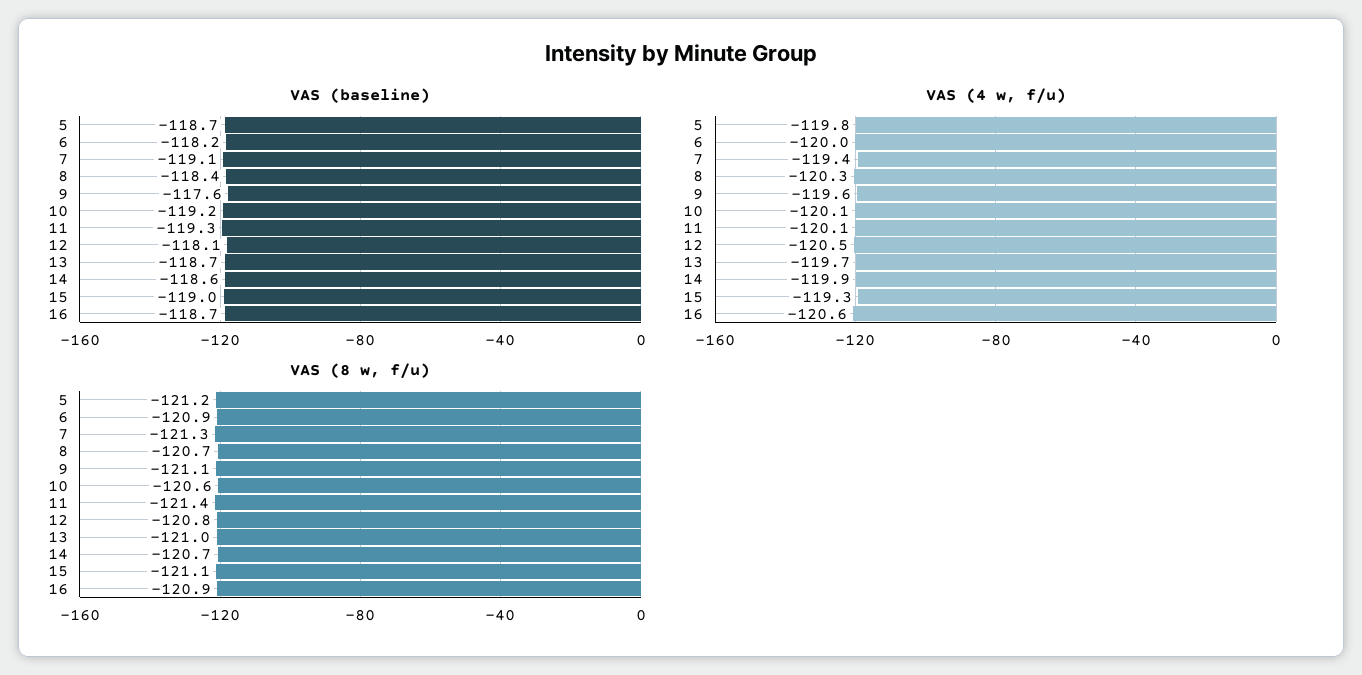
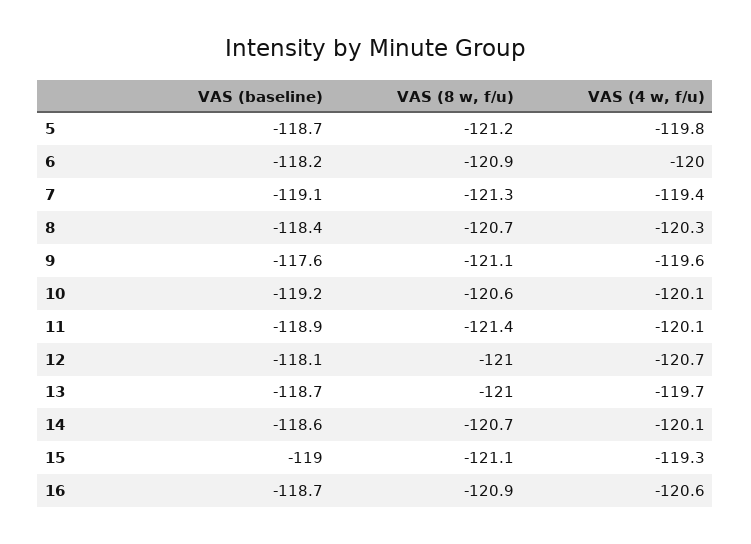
  {
    "VAS (baseline)": {
      "5": -118.7,
      "6": -118.2,
      "7": -119.1,
      "8": -118.4,
      "9": -117.6,
      "10": -119.2,
-     "11": -119.3,
+     "11": -118.9,
      "12": -118.1,
      "13": -118.7,
      "14": -118.6,
      "15": -119,
      "16": -118.7
    },
    "VAS (4 w, f/u)": {
      "5": -119.8,
      "6": -120,
      "7": -119.4,
      "8": -120.3,
      "9": -119.6,
      "10": -120.1,
      "11": -120.1,
-     "12": -120.5,
+     "12": -120.7,
      "13": -119.7,
-     "14": -119.9,
+     "14": -120.1,
      "15": -119.3,
      "16": -120.6
    },
    "VAS (8 w, f/u)": {
      "5": -121.2,
      "6": -120.9,
      "7": -121.3,
      "8": -120.7,
      "9": -121.1,
      "10": -120.6,
      "11": -121.4,
-     "12": -120.8,
+     "12": -121,
      "13": -121,
      "14": -120.7,
      "15": -121.1,
      "16": -120.9
    }
  }

